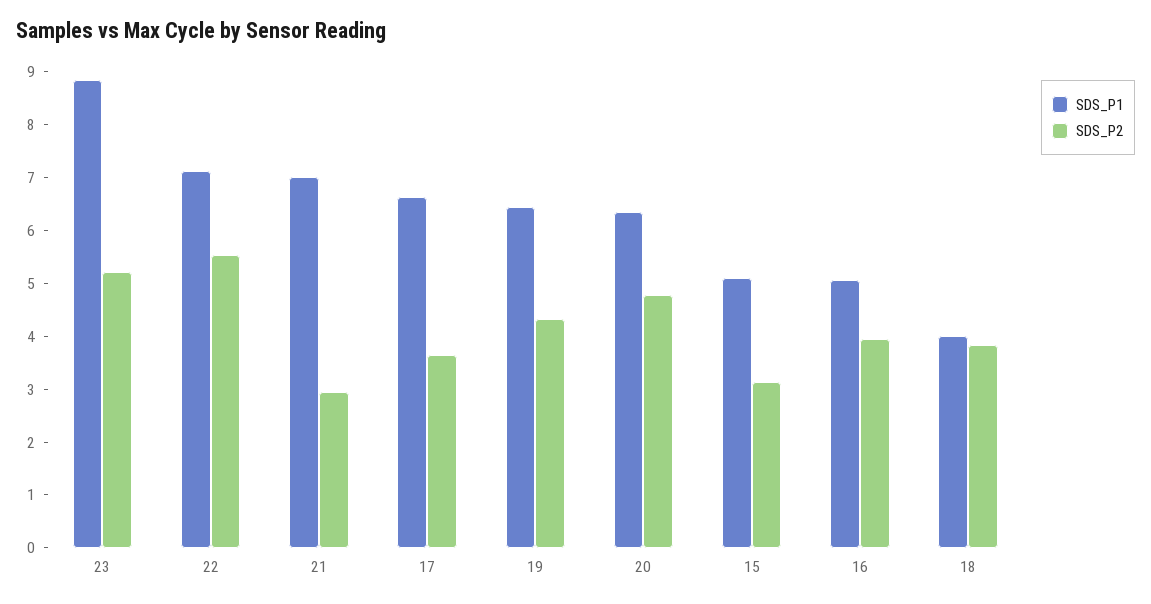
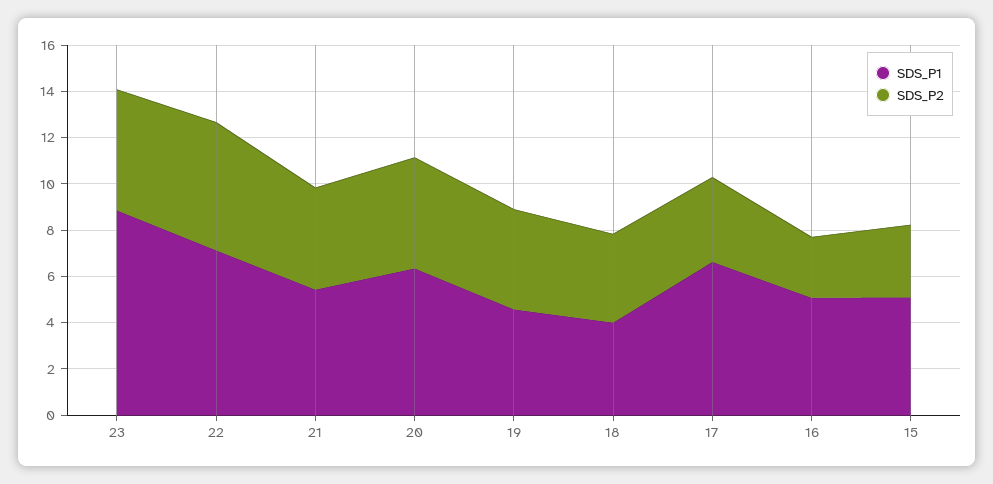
  {
    "SDS_P1": {
      "23": 8.8,
      "22": 7.2,
-     "21": 7,
+     "21": 5.5,
      "17": 6.6,
-     "19": 6.4,
+     "19": 4.5,
      "20": 6.4,
      "15": 5.2,
      "16": 5,
      "18": 4
    },
    "SDS_P2": {
      "23": 5.2,
      "22": 5.6,
-     "21": 3,
+     "21": 4.5,
      "17": 3.6,
      "19": 4.4,
      "20": 4.8,
      "15": 3.2,
-     "16": 4,
+     "16": 2.5,
      "18": 3.8
    }
  }

